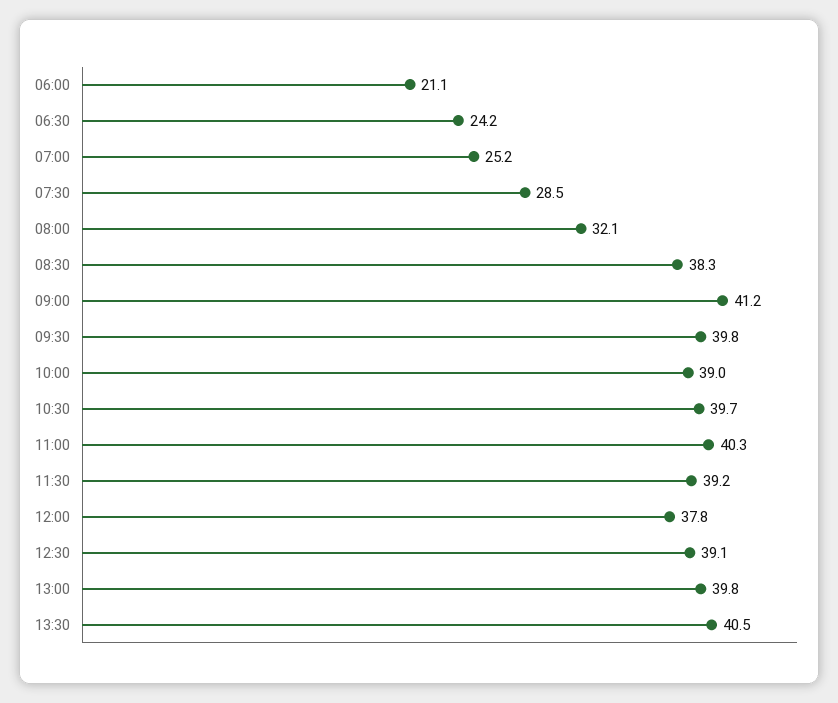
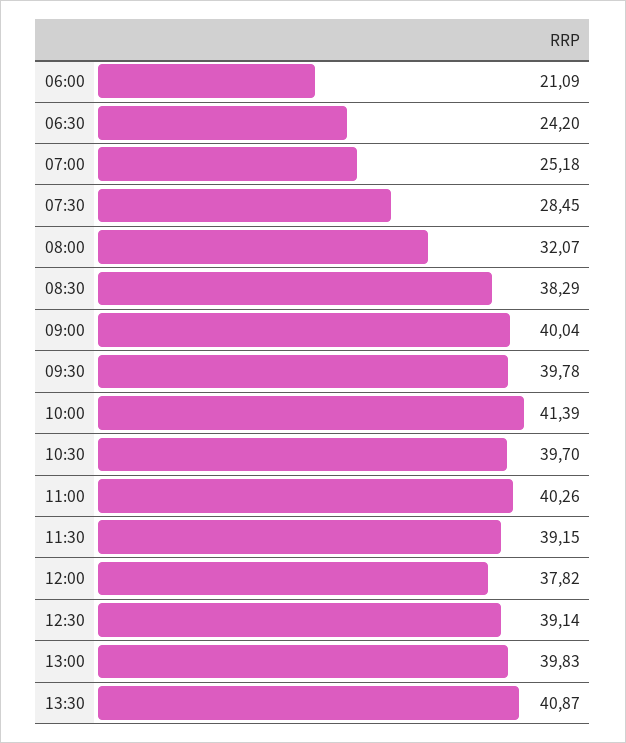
  {
    "06:00": 21.09,
    "06:30": 24.2,
    "07:00": 25.18,
    "07:30": 28.45,
    "08:00": 32.07,
    "08:30": 38.29,
-   "09:00": 41.2,
+   "09:00": 40.04,
    "09:30": 39.78,
-   "10:00": 39,
+   "10:00": 41.39,
    "10:30": 39.7,
    "11:00": 40.26,
    "11:30": 39.15,
    "12:00": 37.82,
    "12:30": 39.14,
    "13:00": 39.83,
-   "13:30": 40.5
+   "13:30": 40.87
  }

